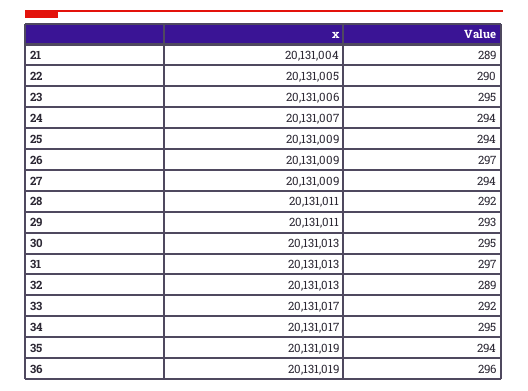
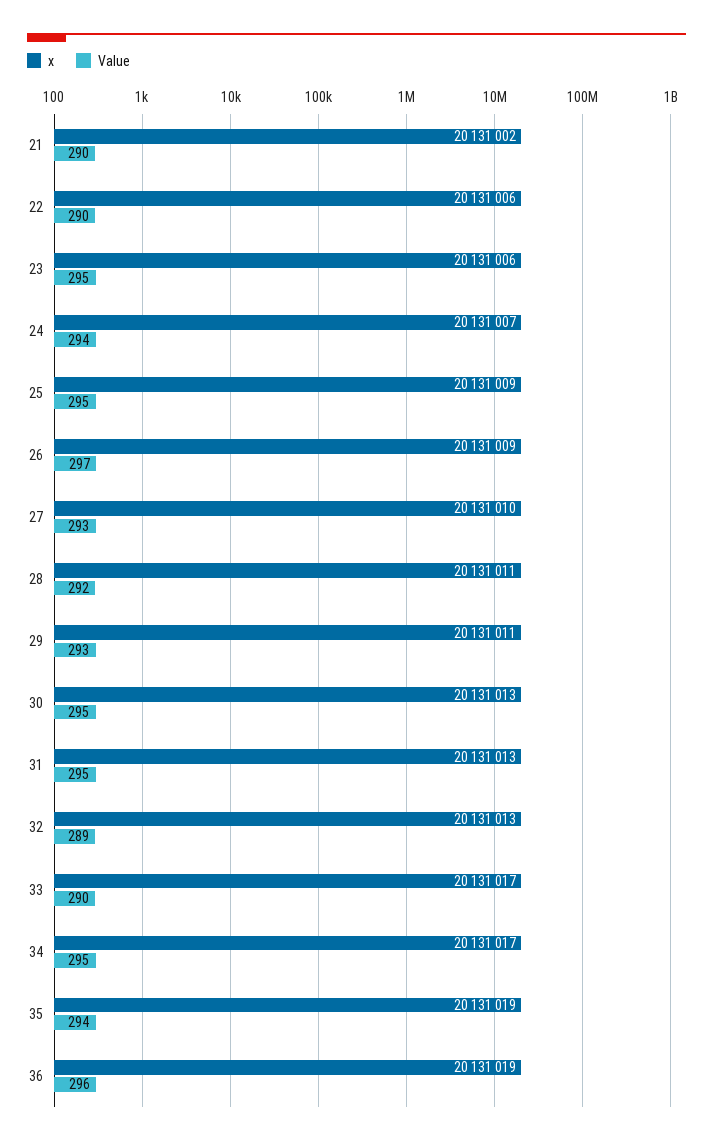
  {
    "x": {
-     "21": 20131004,
+     "21": 20131002,
-     "22": 20131005,
+     "22": 20131006,
      "23": 20131006,
      "24": 20131007,
      "25": 20131009,
      "26": 20131009,
-     "27": 20131009,
+     "27": 20131010,
      "28": 20131011,
      "29": 20131011,
      "30": 20131013,
      "31": 20131013,
      "32": 20131013,
      "33": 20131017,
      "34": 20131017,
      "35": 20131019,
      "36": 20131019
    },
    "Value": {
-     "21": 289,
+     "21": 290,
      "22": 290,
      "23": 295,
      "24": 294,
-     "25": 294,
+     "25": 295,
      "26": 297,
-     "27": 294,
+     "27": 293,
      "28": 292,
      "29": 293,
      "30": 295,
-     "31": 297,
+     "31": 295,
      "32": 289,
-     "33": 292,
+     "33": 290,
      "34": 295,
      "35": 294,
      "36": 296
    }
  }

